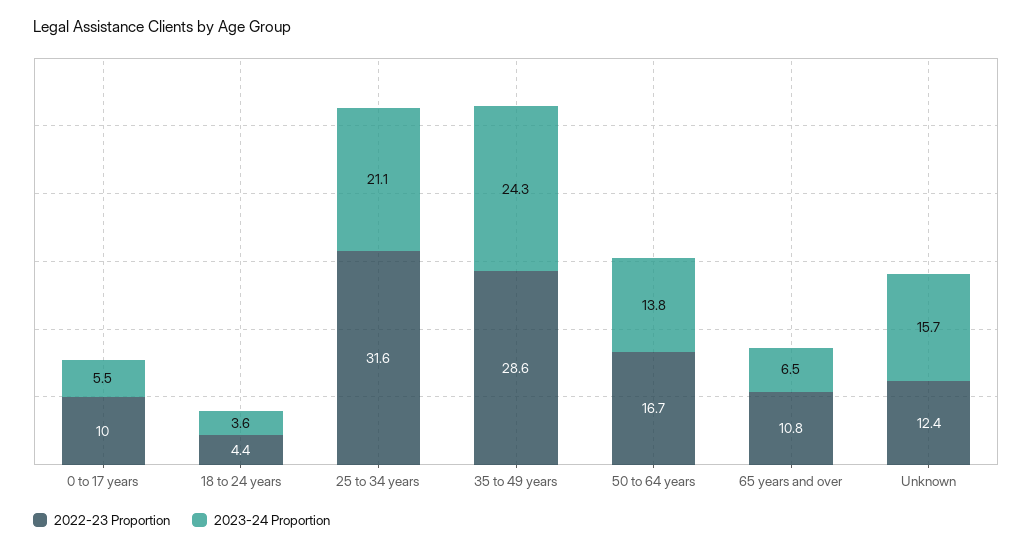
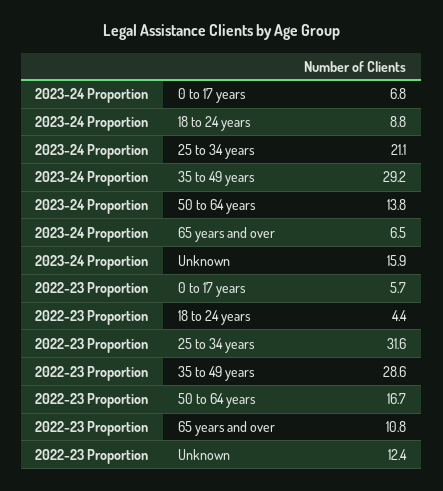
  {
    "2022-23 Proportion": {
-     "0 to 17 years": 10,
+     "0 to 17 years": 5.7,
      "18 to 24 years": 4.4,
      "25 to 34 years": 31.6,
      "35 to 49 years": 28.6,
      "50 to 64 years": 16.7,
      "65 years and over": 10.8,
      "Unknown": 12.4
    },
    "2023-24 Proportion": {
-     "0 to 17 years": 5.5,
+     "0 to 17 years": 6.8,
-     "18 to 24 years": 3.6,
+     "18 to 24 years": 8.8,
      "25 to 34 years": 21.1,
-     "35 to 49 years": 24.3,
+     "35 to 49 years": 29.2,
      "50 to 64 years": 13.8,
      "65 years and over": 6.5,
-     "Unknown": 15.7
+     "Unknown": 15.9
    }
  }

